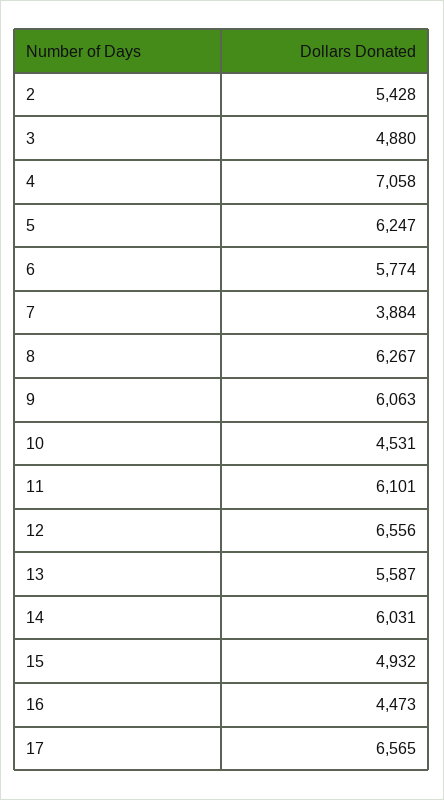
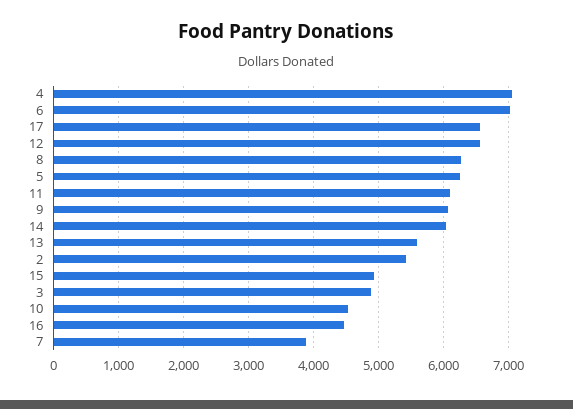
  {
    "2": 5428,
    "3": 4880,
    "4": 7058,
    "5": 6247,
-   "6": 5774,
+   "6": 7000,
    "7": 3884,
    "8": 6267,
    "9": 6063,
    "10": 4531,
    "11": 6101,
    "12": 6556,
    "13": 5587,
    "14": 6031,
    "15": 4932,
    "16": 4473,
    "17": 6565
  }

